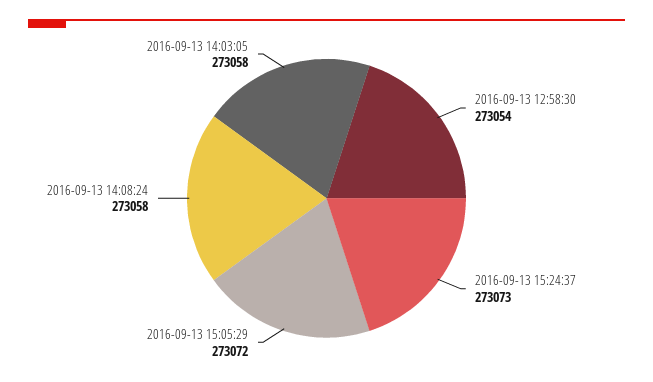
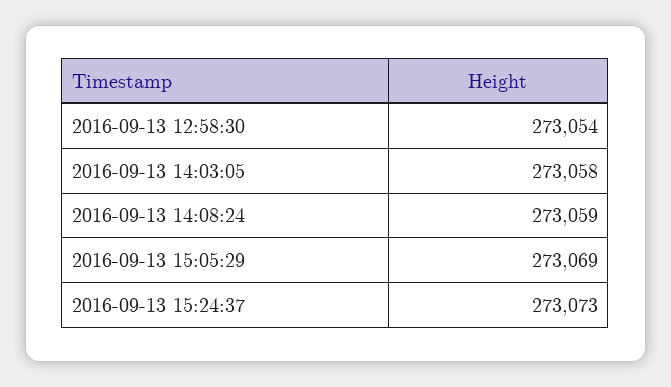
  {
    "2016-09-13 12:58:30": 273054,
    "2016-09-13 15:24:37": 273073,
-   "2016-09-13 15:05:29": 273072,
+   "2016-09-13 15:05:29": 273069,
-   "2016-09-13 14:08:24": 273058,
+   "2016-09-13 14:08:24": 273059,
    "2016-09-13 14:03:05": 273058
  }

